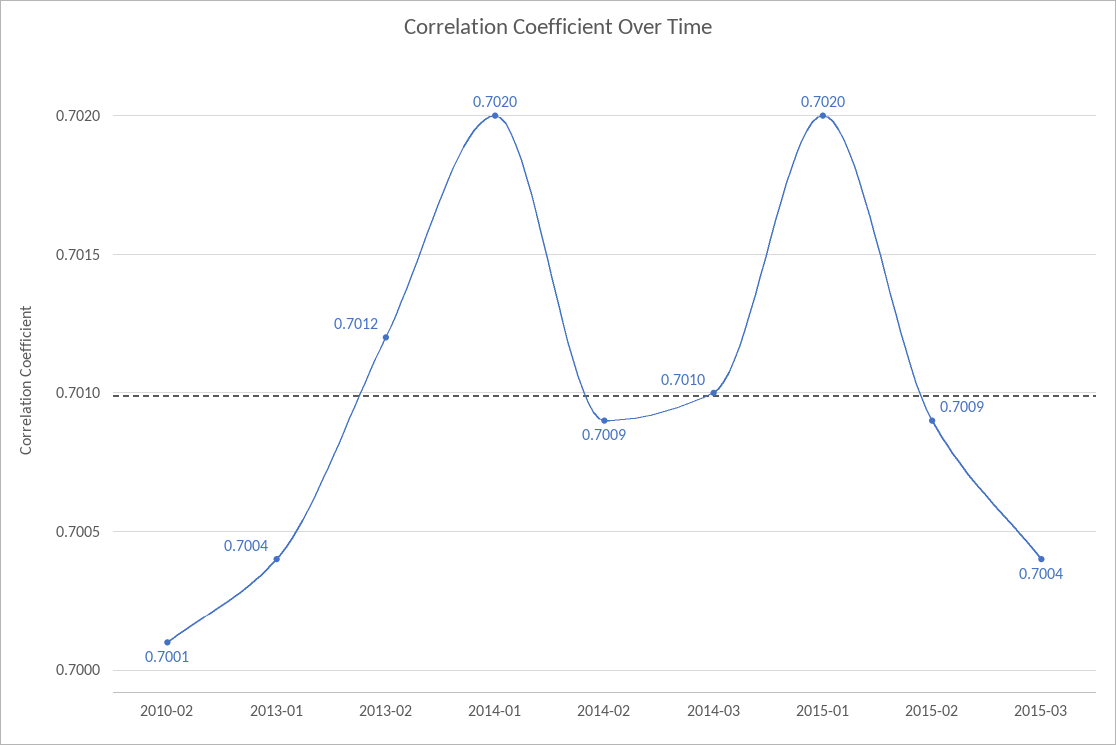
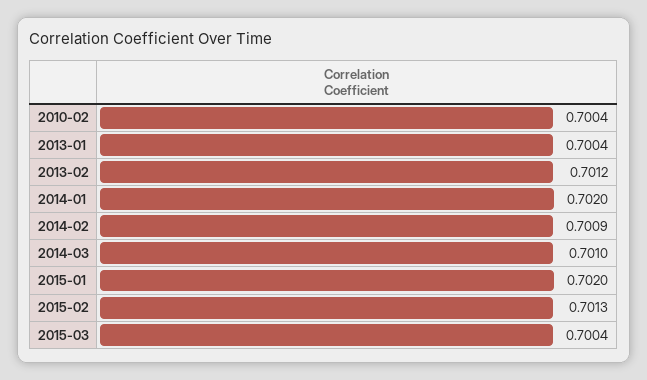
  {
-   "2010-02": 0.7001,
+   "2010-02": 0.7004,
    "2013-01": 0.7004,
    "2013-02": 0.7012,
    "2014-01": 0.702,
    "2014-02": 0.7009,
    "2014-03": 0.701,
    "2015-01": 0.702,
-   "2015-02": 0.7009,
+   "2015-02": 0.7013,
    "2015-03": 0.7004
  }

